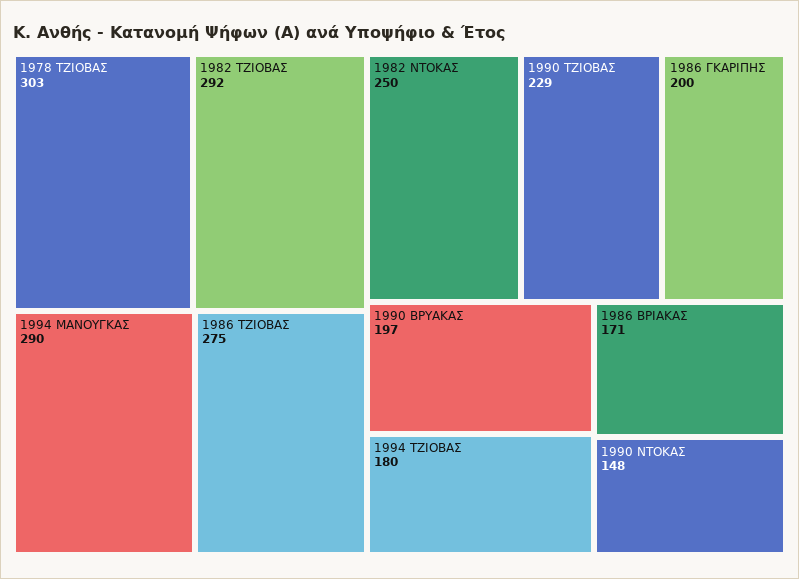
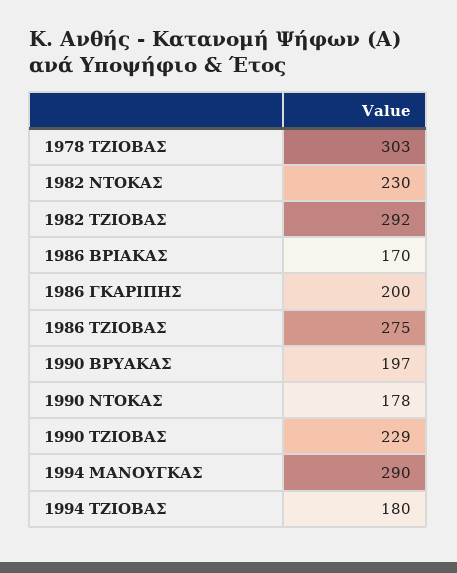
  {
    "1978 ΤΖΙΟΒΑΣ": 303,
    "1982 ΤΖΙΟΒΑΣ": 292,
    "1994 ΜΑΝΟΥΓΚΑΣ": 290,
    "1986 ΤΖΙΟΒΑΣ": 275,
-   "1982 ΝΤΟΚΑΣ": 250,
+   "1982 ΝΤΟΚΑΣ": 230,
    "1990 ΤΖΙΟΒΑΣ": 229,
    "1986 ΓΚΑΡΙΠΗΣ": 200,
    "1990 ΒΡΥΑΚΑΣ": 197,
    "1994 ΤΖΙΟΒΑΣ": 180,
-   "1986 ΒΡΙΑΚΑΣ": 171,
+   "1986 ΒΡΙΑΚΑΣ": 170,
-   "1990 ΝΤΟΚΑΣ": 148
+   "1990 ΝΤΟΚΑΣ": 178
  }

